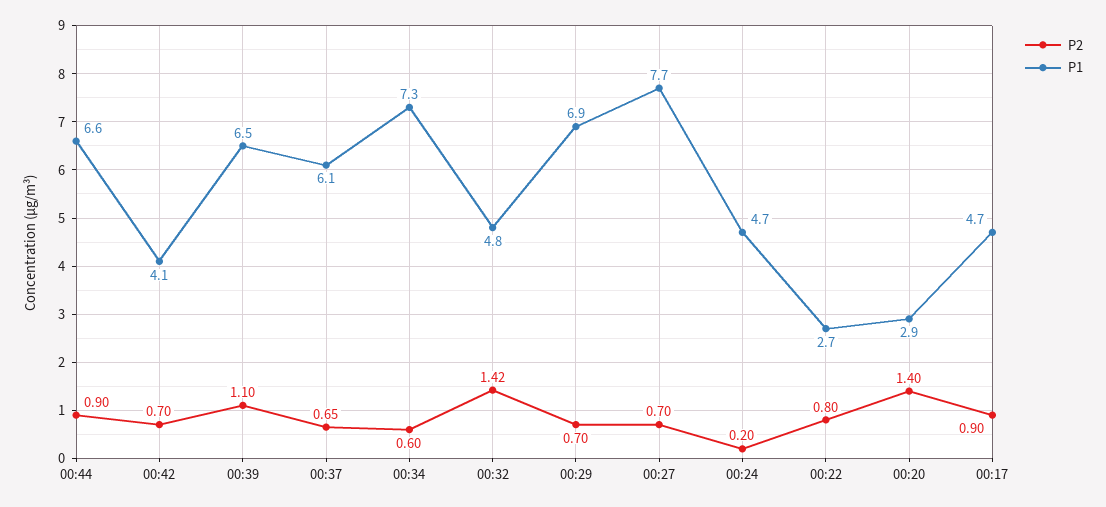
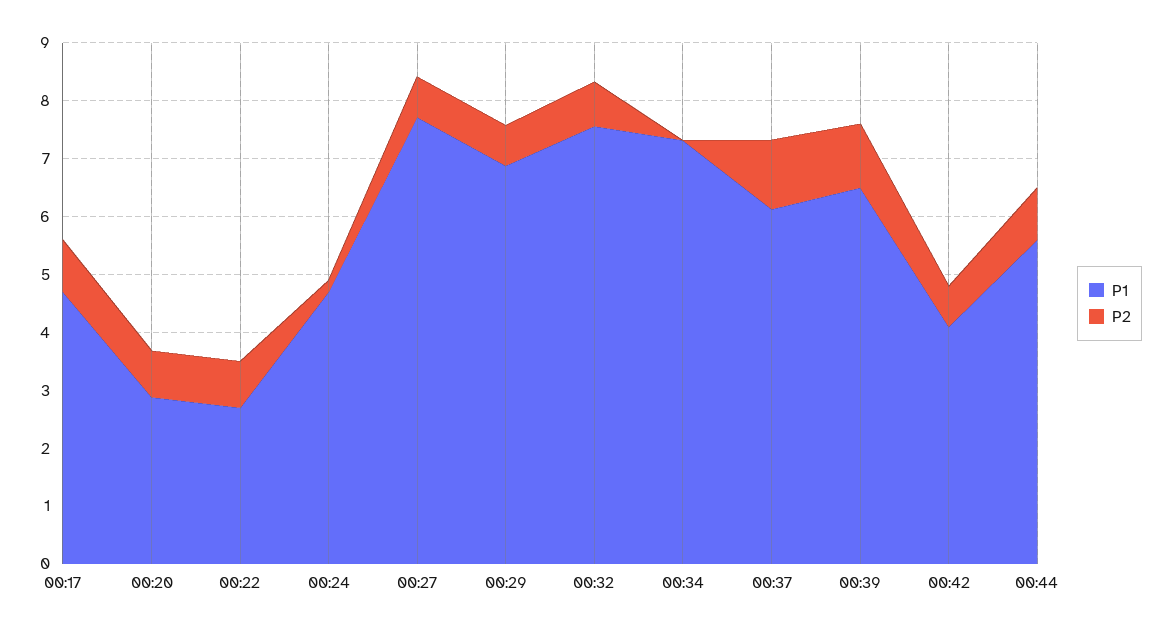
  {
    "P2": {
      "00:44": 0.9,
      "00:42": 0.7,
      "00:39": 1.1,
-     "00:37": 0.65,
+     "00:37": 1.2,
-     "00:34": 0.6,
+     "00:34": 0,
-     "00:32": 1.42,
+     "00:32": 0.8,
      "00:29": 0.7,
      "00:27": 0.7,
      "00:24": 0.2,
      "00:22": 0.8,
-     "00:20": 1.4,
+     "00:20": 0.8,
      "00:17": 0.9
    },
    "P1": {
-     "00:44": 6.6,
+     "00:44": 5.6,
      "00:42": 4.1,
      "00:39": 6.5,
      "00:37": 6.1,
      "00:34": 7.3,
-     "00:32": 4.8,
+     "00:32": 7.6,
      "00:29": 6.9,
      "00:27": 7.7,
      "00:24": 4.7,
      "00:22": 2.7,
      "00:20": 2.9,
      "00:17": 4.7
    }
  }

